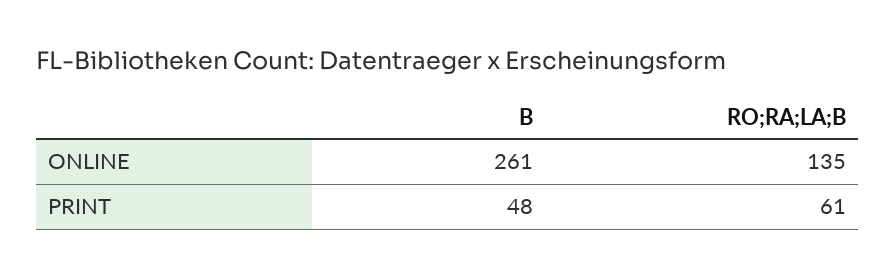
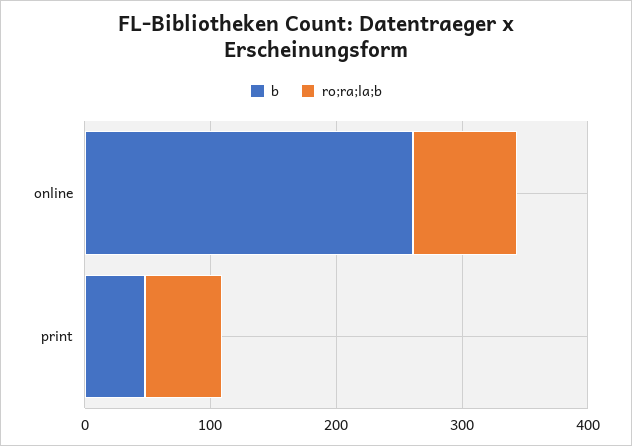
  {
    "B": {
      "ONLINE": 261,
      "PRINT": 48
    },
    "RO;RA;LA;B": {
-     "ONLINE": 135,
+     "ONLINE": 80,
      "PRINT": 61
    }
  }

